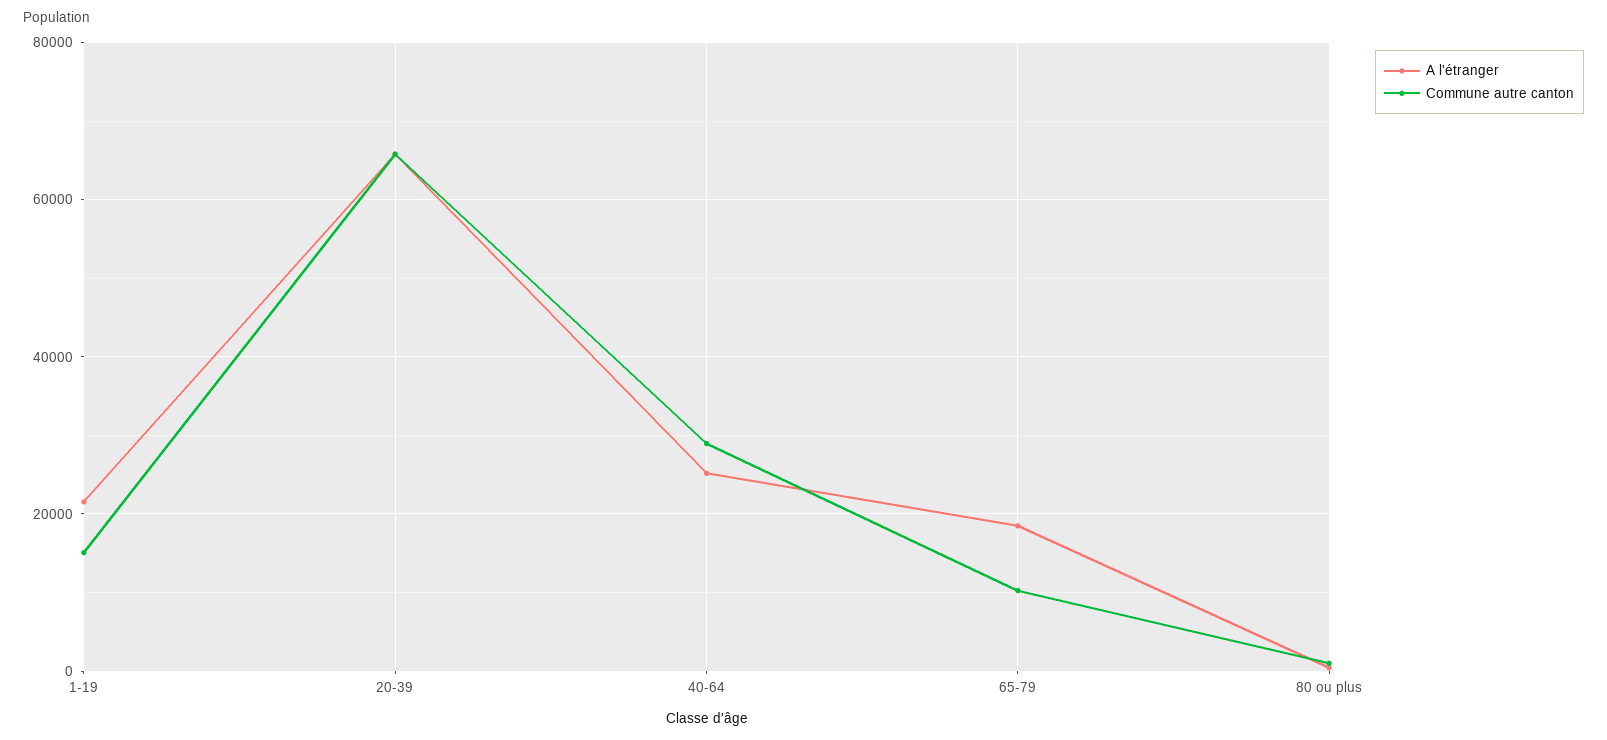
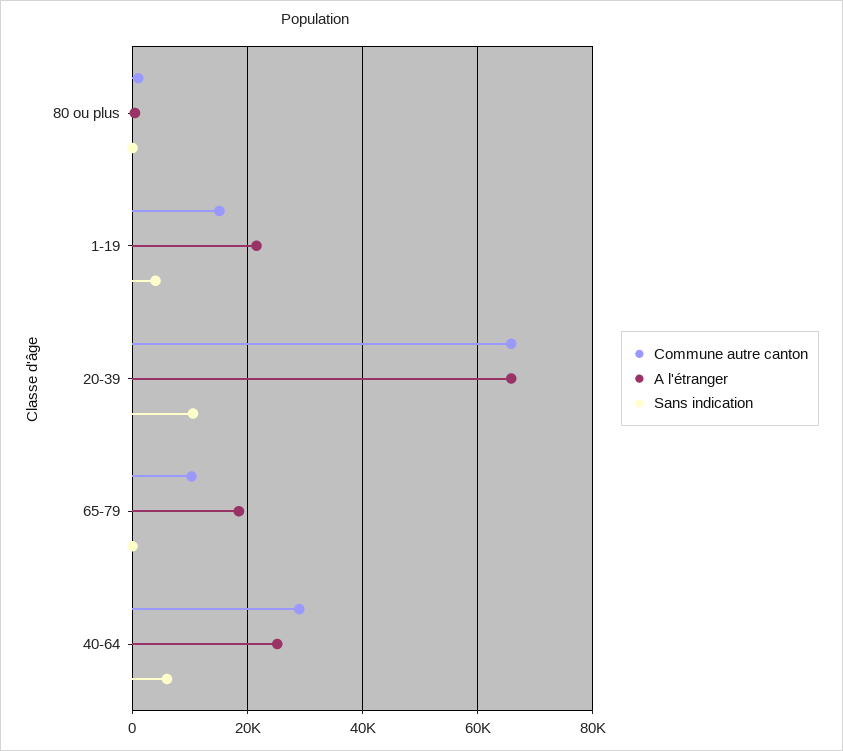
  {
    "A l'étranger": {
      "1-19": 22000,
      "20-39": 66000,
      "40-64": 26000,
      "65-79": 18000,
      "80 ou plus": 0
    },
    "Commune autre canton": {
      "1-19": 16000,
      "20-39": 66000,
      "40-64": 28000,
      "65-79": 10000,
      "80 ou plus": 0
-   }
+   },
+   "Sans indication": {
+     "80 ou plus": 0,
+     "1-19": 4000,
+     "20-39": 10000,
+     "65-79": 0,
+     "40-64": 6000
+   }
  }

